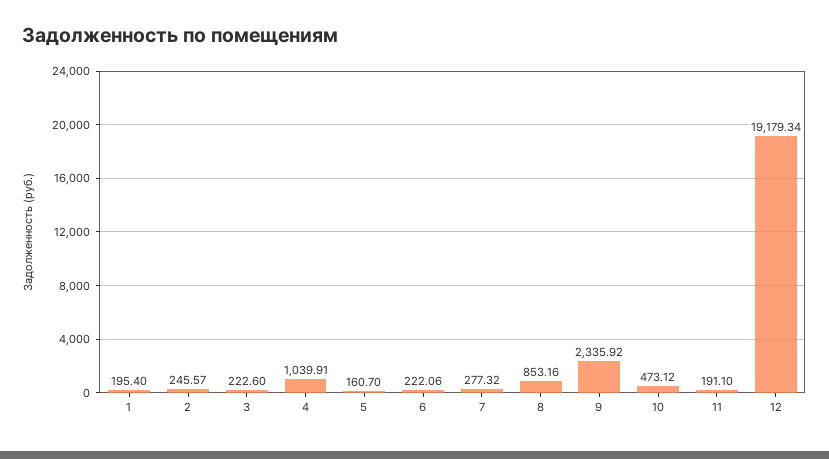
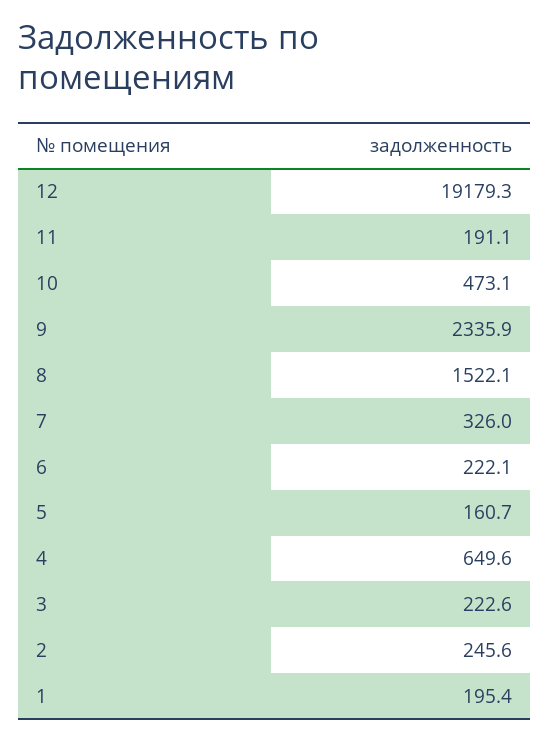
  {
    "1": 195.4,
    "2": 245.57,
    "3": 222.6,
-   "4": 1039.91,
+   "4": 649.6,
    "5": 160.7,
    "6": 222.06,
-   "7": 277.32,
+   "7": 326,
-   "8": 853.16,
+   "8": 1522.1,
    "9": 2335.92,
    "10": 473.12,
    "11": 191.1,
    "12": 19179.34
  }

